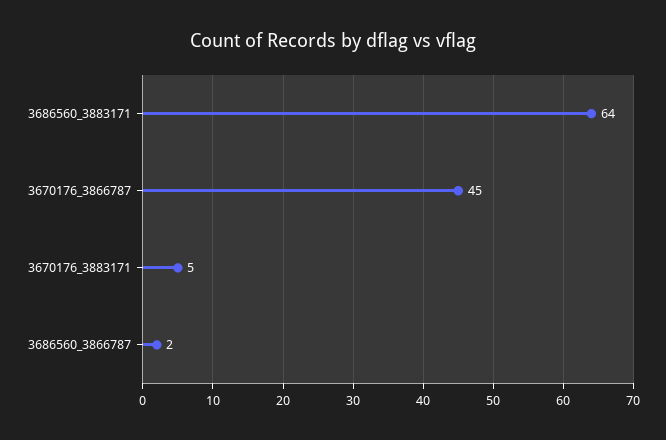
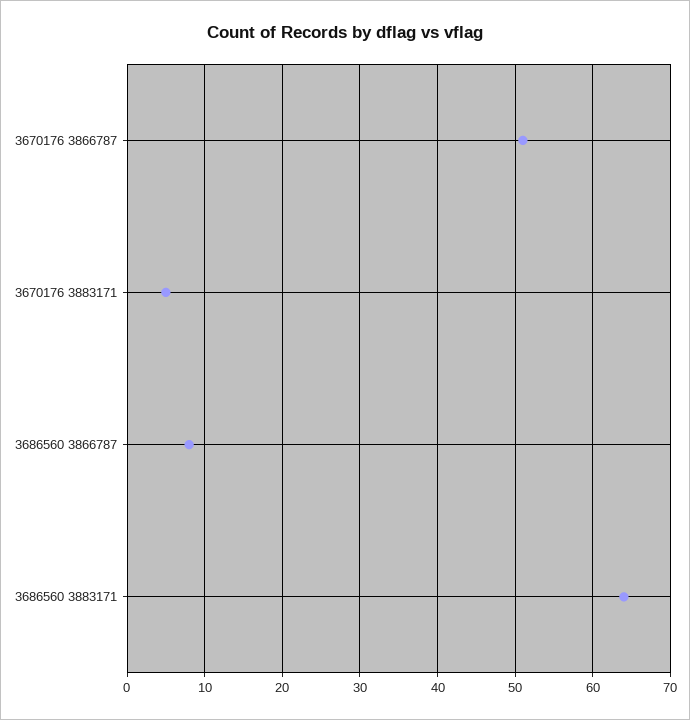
  {
    "3686560_3883171": 64,
-   "3670176_3866787": 45,
+   "3670176_3866787": 51,
    "3670176_3883171": 5,
-   "3686560_3866787": 2
+   "3686560_3866787": 8
  }

